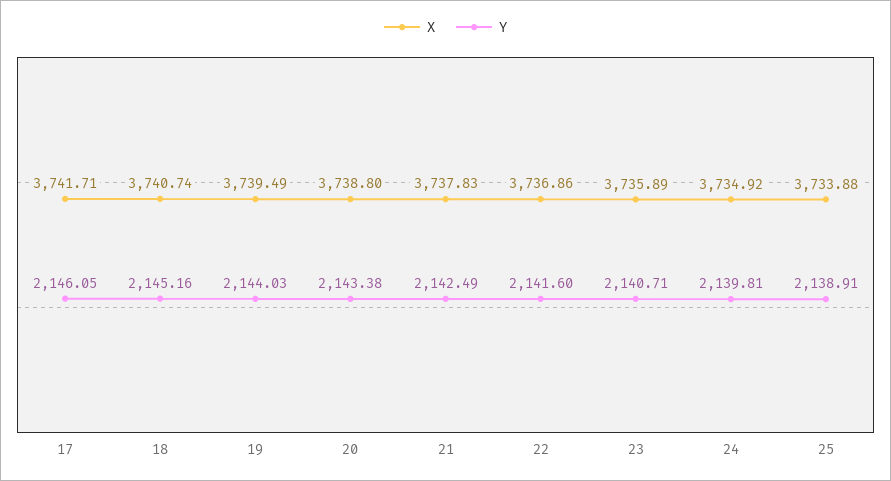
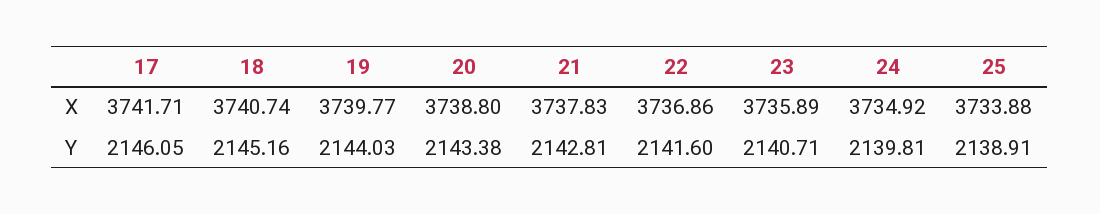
  {
    "X": {
      "17": 3741.71,
      "18": 3740.74,
-     "19": 3739.49,
+     "19": 3739.77,
      "20": 3738.8,
      "21": 3737.83,
      "22": 3736.86,
      "23": 3735.89,
      "24": 3734.92,
      "25": 3733.88
    },
    "Y": {
      "17": 2146.05,
      "18": 2145.16,
      "19": 2144.03,
      "20": 2143.38,
-     "21": 2142.49,
+     "21": 2142.81,
      "22": 2141.6,
      "23": 2140.71,
      "24": 2139.81,
      "25": 2138.91
    }
  }

